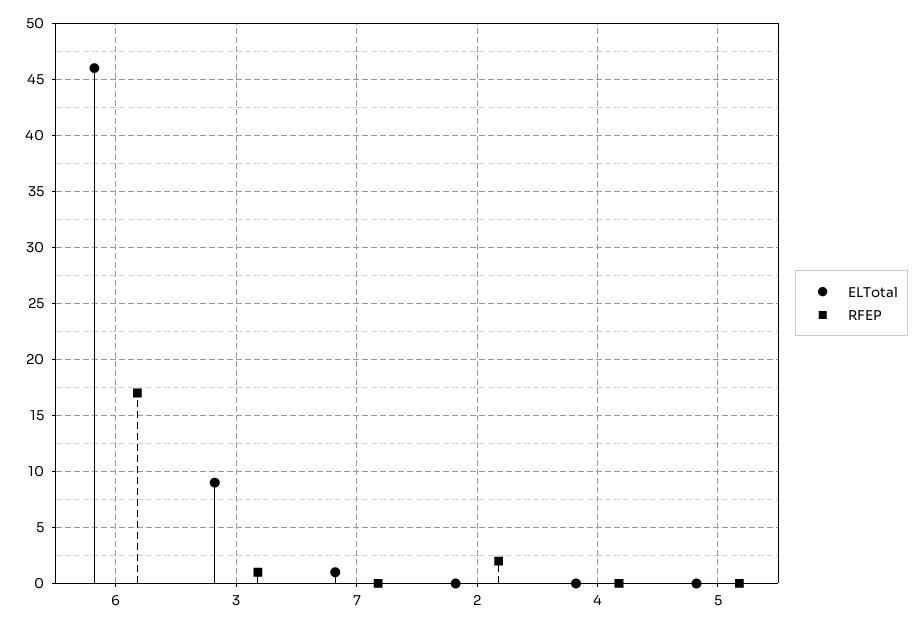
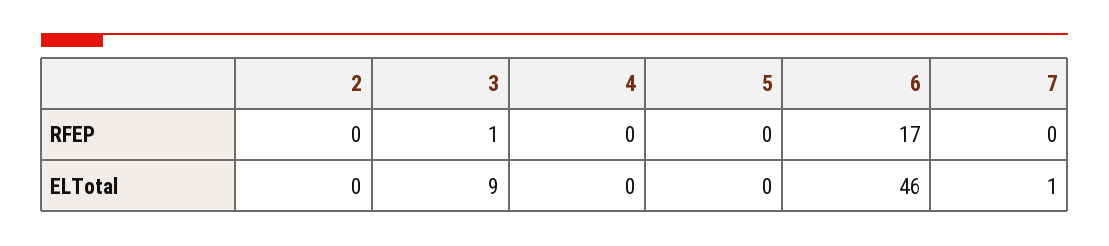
  {
    "ELTotal": {
      "6": 46,
      "3": 9,
      "7": 1,
      "2": 0,
      "4": 0,
      "5": 0
    },
    "RFEP": {
      "6": 17,
      "3": 1,
      "7": 0,
-     "2": 2,
+     "2": 0,
      "4": 0,
      "5": 0
    }
  }

